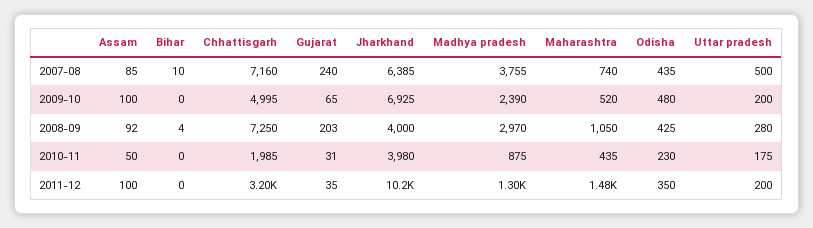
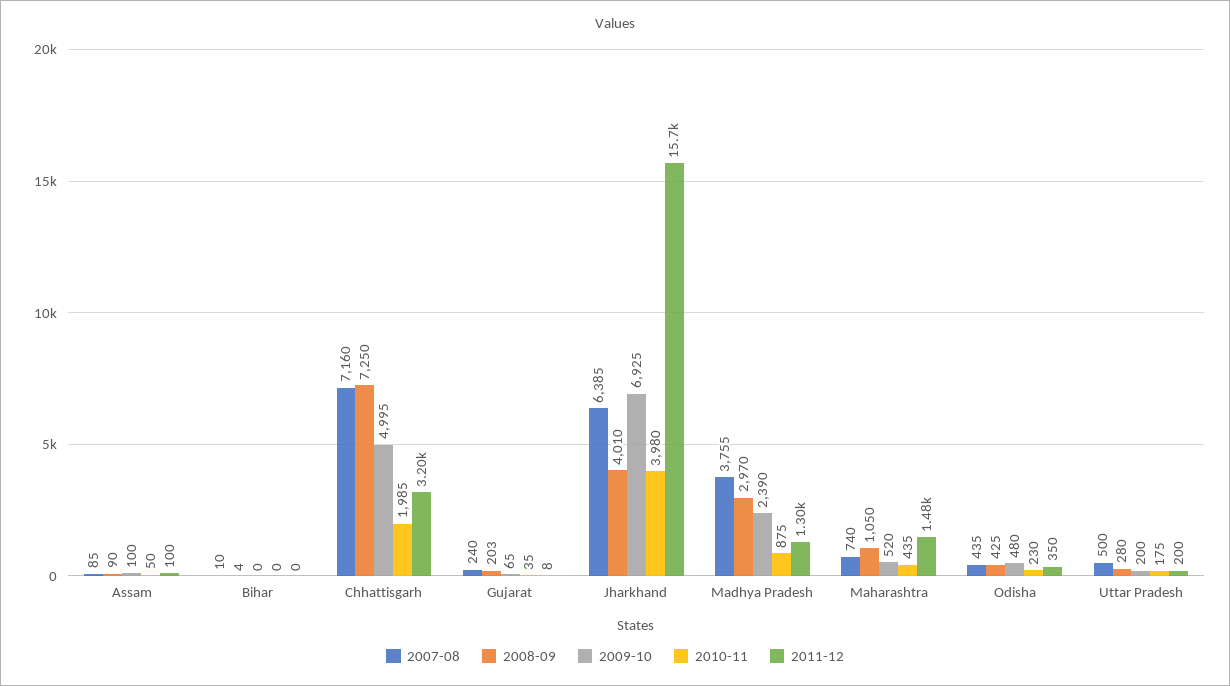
  {
    "2007-08": {
      "Assam": 85,
      "Bihar": 10,
      "Chhattisgarh": 7160,
      "Gujarat": 240,
      "Jharkhand": 6385,
      "Madhya pradesh": 3755,
      "Maharashtra": 740,
      "Odisha": 435,
      "Uttar pradesh": 500
    },
    "2009-10": {
      "Assam": 100,
      "Bihar": 0,
      "Chhattisgarh": 4995,
      "Gujarat": 65,
      "Jharkhand": 6925,
      "Madhya pradesh": 2390,
      "Maharashtra": 520,
      "Odisha": 480,
      "Uttar pradesh": 200
    },
    "2008-09": {
-     "Assam": 92,
+     "Assam": 90,
      "Bihar": 4,
      "Chhattisgarh": 7250,
      "Gujarat": 203,
-     "Jharkhand": 4000,
+     "Jharkhand": 4010,
      "Madhya pradesh": 2970,
      "Maharashtra": 1050,
      "Odisha": 425,
      "Uttar pradesh": 280
    },
    "2010-11": {
      "Assam": 50,
      "Bihar": 0,
      "Chhattisgarh": 1985,
-     "Gujarat": 31,
+     "Gujarat": 35,
      "Jharkhand": 3980,
      "Madhya pradesh": 875,
      "Maharashtra": 435,
      "Odisha": 230,
      "Uttar pradesh": 175
    },
    "2011-12": {
      "Assam": 100,
      "Bihar": 0,
      "Chhattisgarh": 3200,
-     "Gujarat": 35,
+     "Gujarat": 8,
-     "Jharkhand": 10200,
+     "Jharkhand": 15700,
      "Madhya pradesh": 1300,
      "Maharashtra": 1480,
      "Odisha": 350,
      "Uttar pradesh": 200
    }
  }

